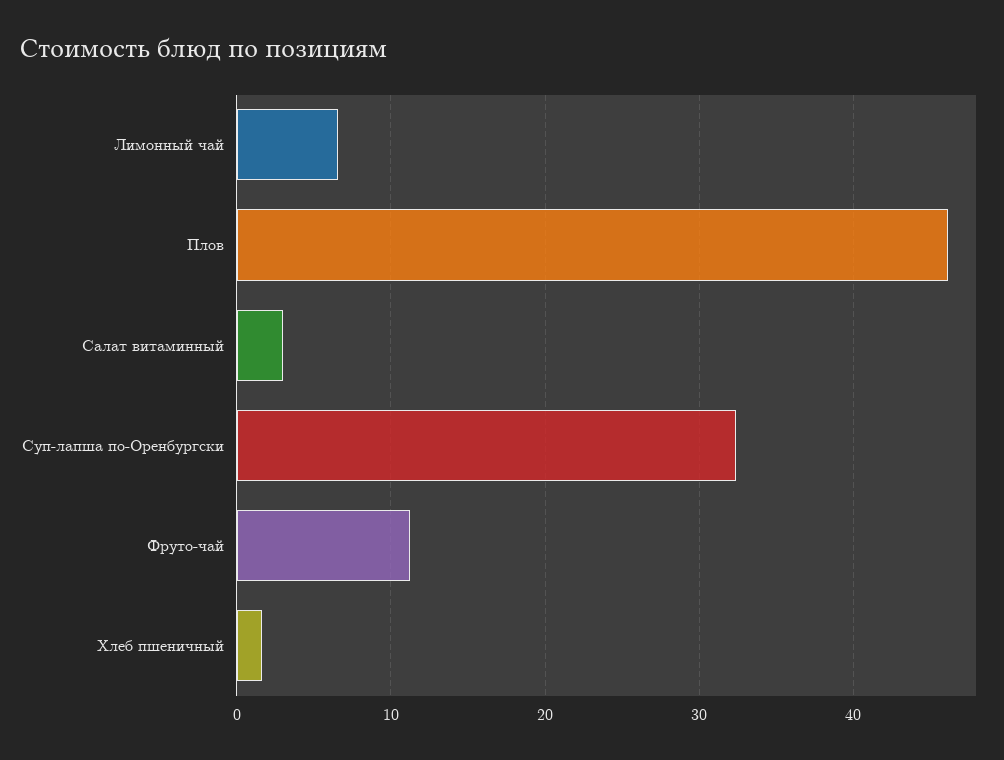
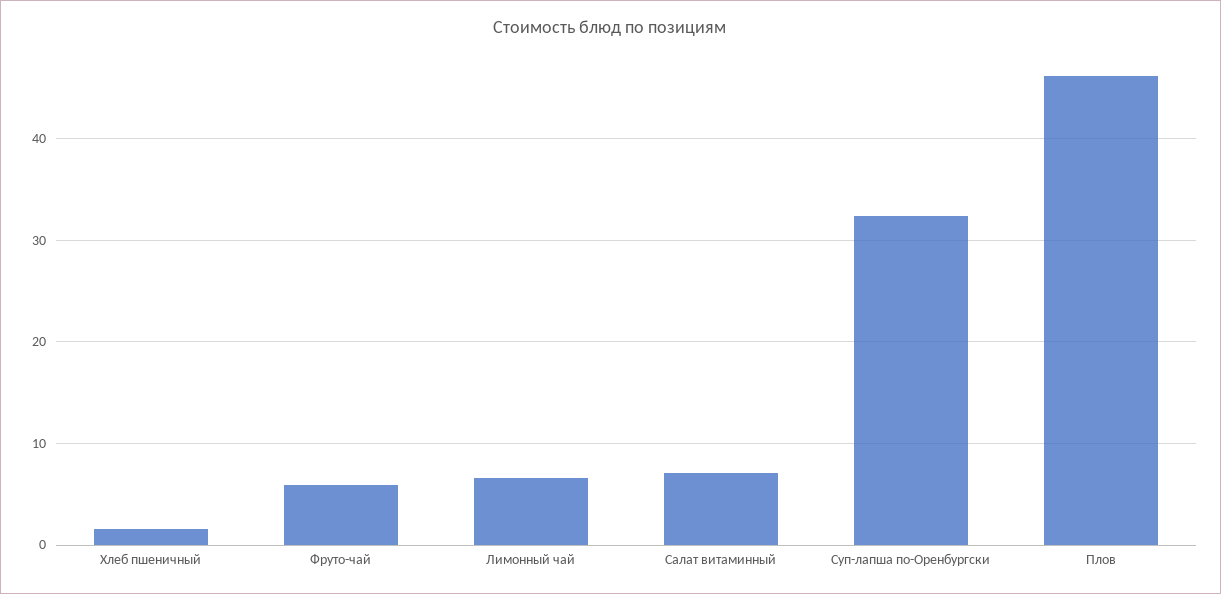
  {
    "Лимонный чай": 7,
    "Плов": 46,
-   "Салат витаминный": 3,
+   "Салат витаминный": 7,
    "Суп-лапша по-Оренбургски": 32,
-   "Фруто-чай": 11,
+   "Фруто-чай": 6,
    "Хлеб пшеничный": 2
  }

